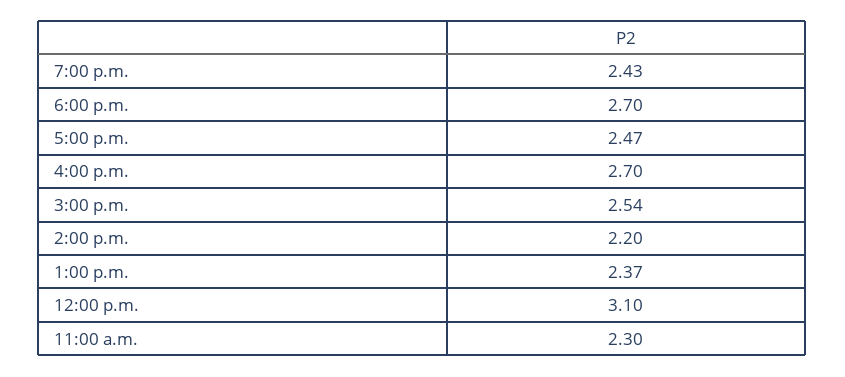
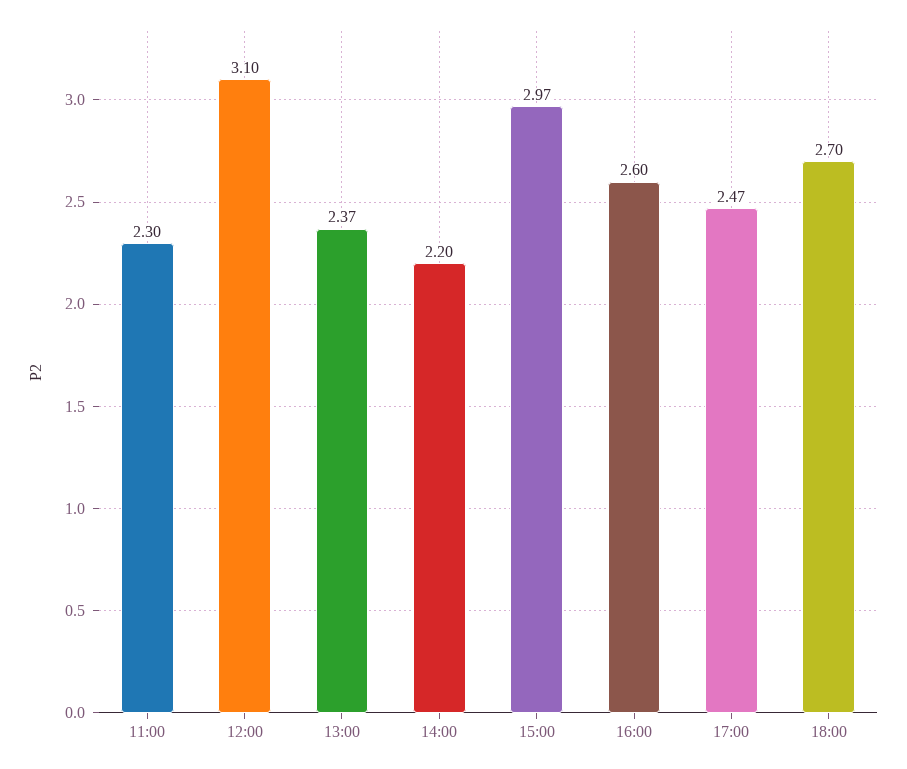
  {
-   "7:00 p.m.": 2.43,
    "6:00 p.m.": 2.7,
    "5:00 p.m.": 2.47,
-   "4:00 p.m.": 2.7,
+   "4:00 p.m.": 2.6,
-   "3:00 p.m.": 2.54,
+   "3:00 p.m.": 2.97,
    "2:00 p.m.": 2.2,
    "1:00 p.m.": 2.37,
    "12:00 p.m.": 3.1,
    "11:00 a.m.": 2.3
  }

